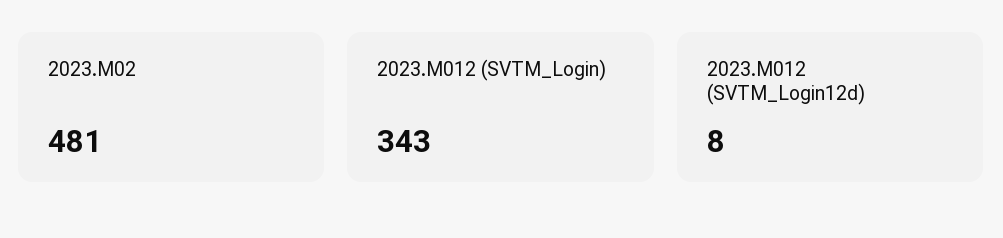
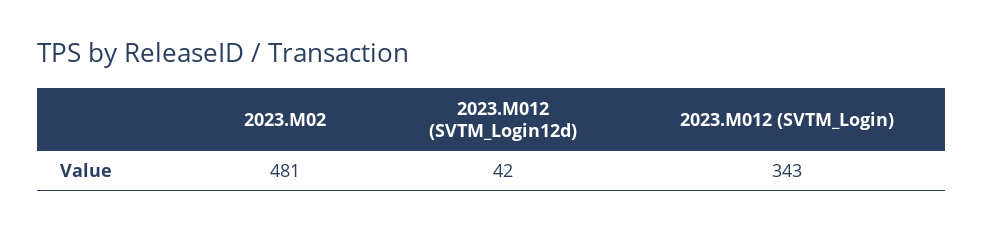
  {
    "2023.M02": 481,
    "2023.M012 (SVTM_Login)": 343,
-   "2023.M012 (SVTM_Login12d)": 8
+   "2023.M012 (SVTM_Login12d)": 42
  }

